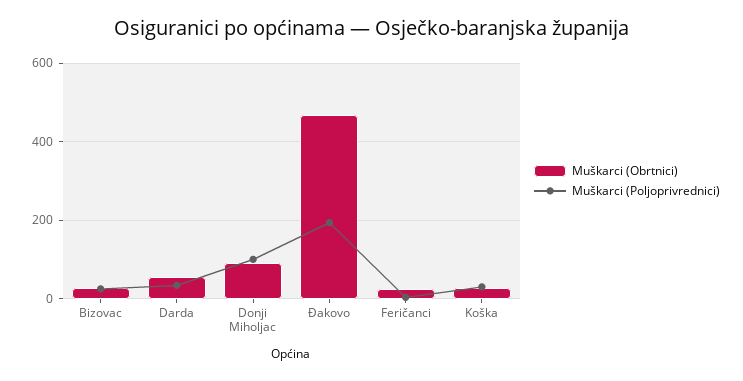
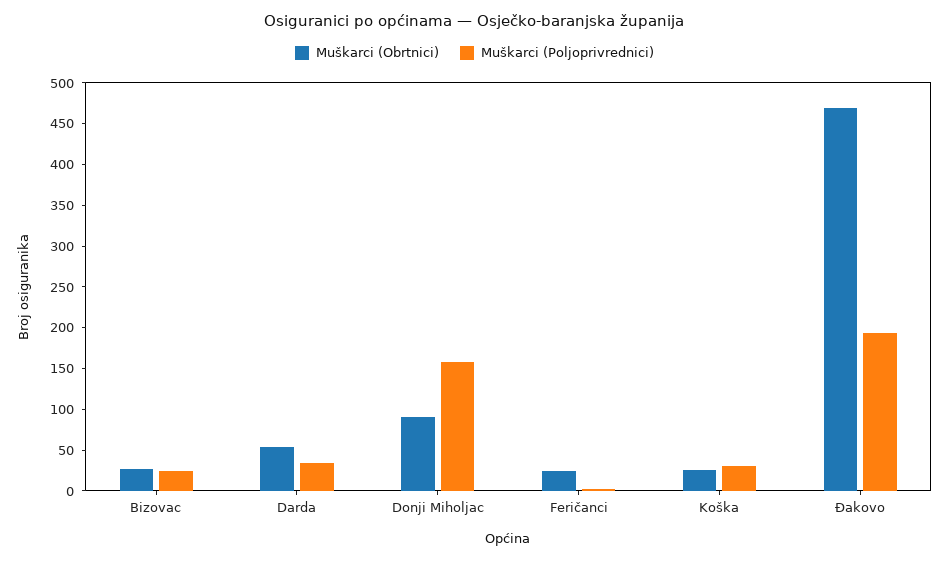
  {
    "Muškarci (Obrtnici)": {
      "Bizovac": 30,
      "Darda": 50,
      "Donji Miholjac": 90,
      "Đakovo": 470,
      "Feričanci": 20,
      "Koška": 30
    },
    "Muškarci (Poljoprivrednici)": {
      "Bizovac": 30,
      "Darda": 30,
-     "Donji Miholjac": 100,
+     "Donji Miholjac": 160,
      "Đakovo": 190,
      "Feričanci": 0,
      "Koška": 30
    }
  }

